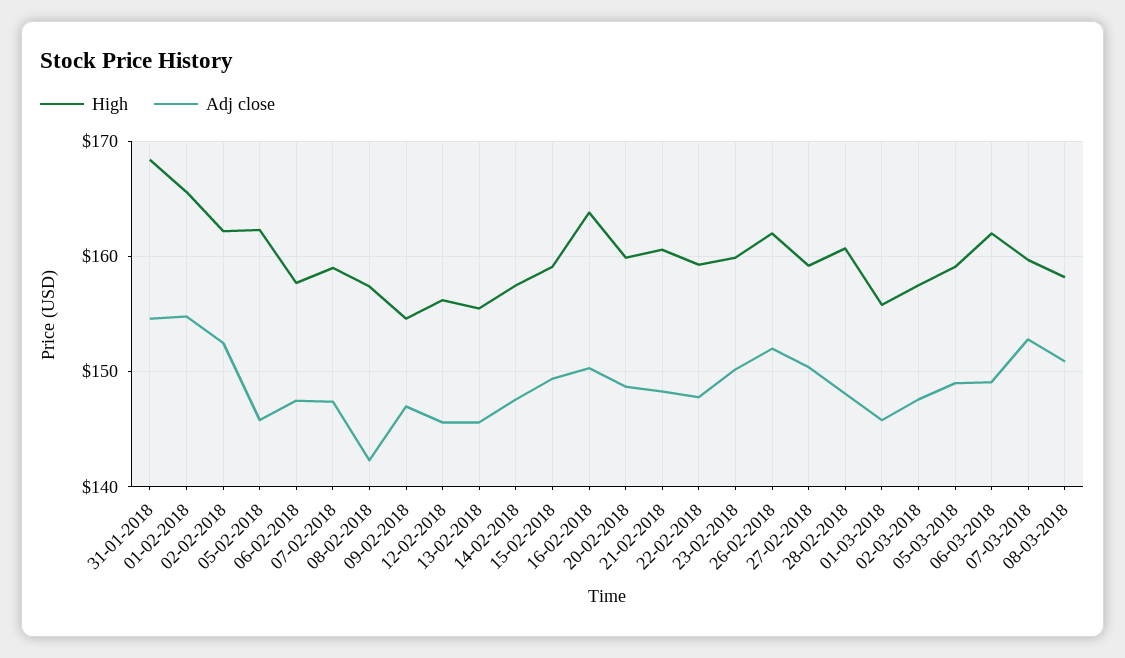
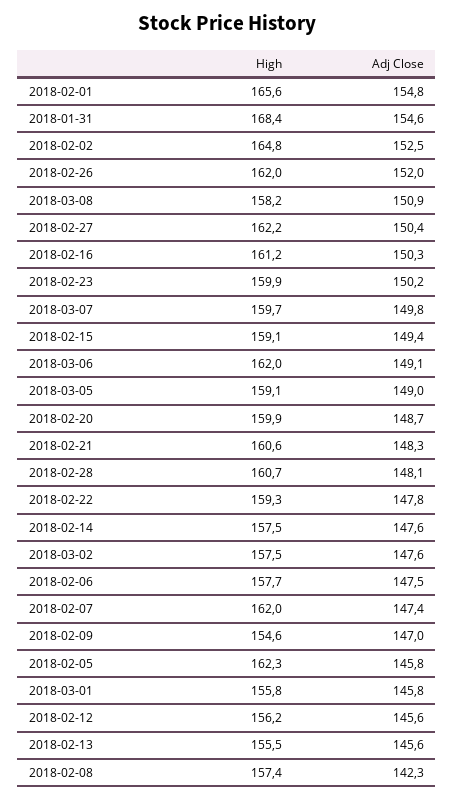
  {
    "High": {
      "31-01-2018": 168.4,
      "01-02-2018": 165.6,
-     "02-02-2018": 162,
+     "02-02-2018": 164.8,
      "05-02-2018": 162.3,
      "06-02-2018": 157.7,
-     "07-02-2018": 159,
+     "07-02-2018": 162,
      "08-02-2018": 157.4,
      "09-02-2018": 154.6,
      "12-02-2018": 156.2,
      "13-02-2018": 155.5,
      "14-02-2018": 157.5,
      "15-02-2018": 159.1,
-     "16-02-2018": 164,
+     "16-02-2018": 161.2,
      "20-02-2018": 159.9,
      "21-02-2018": 160.6,
      "22-02-2018": 159.3,
      "23-02-2018": 159.9,
      "26-02-2018": 162,
-     "27-02-2018": 159,
+     "27-02-2018": 162.2,
      "28-02-2018": 160.7,
      "01-03-2018": 155.8,
      "02-03-2018": 157.5,
      "05-03-2018": 159.1,
      "06-03-2018": 162,
      "07-03-2018": 159.7,
      "08-03-2018": 158.2
    },
    "Adj close": {
      "31-01-2018": 154.6,
      "01-02-2018": 154.8,
      "02-02-2018": 152.5,
      "05-02-2018": 145.8,
      "06-02-2018": 147.5,
      "07-02-2018": 147.4,
      "08-02-2018": 142.3,
      "09-02-2018": 147,
      "12-02-2018": 145.6,
      "13-02-2018": 145.6,
      "14-02-2018": 147.6,
      "15-02-2018": 149.4,
      "16-02-2018": 150.3,
      "20-02-2018": 148.7,
      "21-02-2018": 148.3,
      "22-02-2018": 147.8,
      "23-02-2018": 150.2,
      "26-02-2018": 152,
      "27-02-2018": 150.4,
      "28-02-2018": 148.1,
      "01-03-2018": 145.8,
      "02-03-2018": 147.6,
      "05-03-2018": 149,
      "06-03-2018": 149.1,
-     "07-03-2018": 153,
+     "07-03-2018": 149.8,
      "08-03-2018": 150.9
    }
  }

